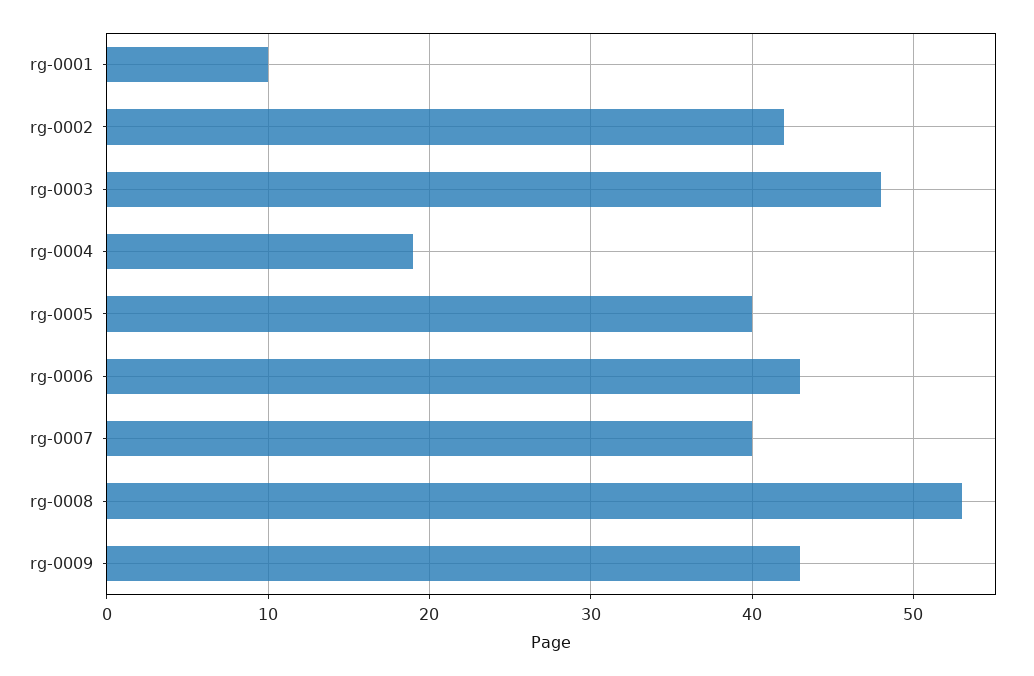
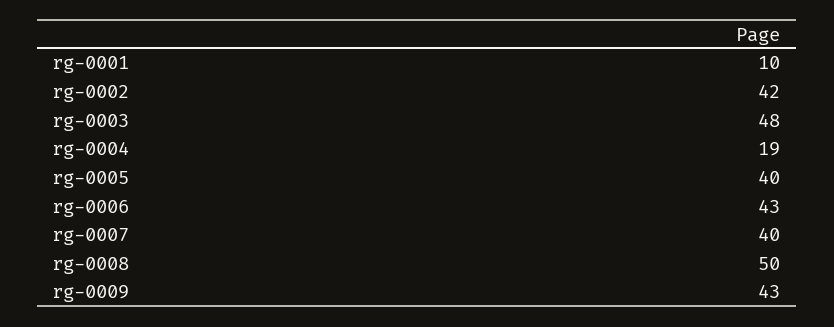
  {
    "rg-0001": 10,
    "rg-0002": 42,
    "rg-0003": 48,
    "rg-0004": 19,
    "rg-0005": 40,
    "rg-0006": 43,
    "rg-0007": 40,
-   "rg-0008": 53,
+   "rg-0008": 50,
    "rg-0009": 43
  }

